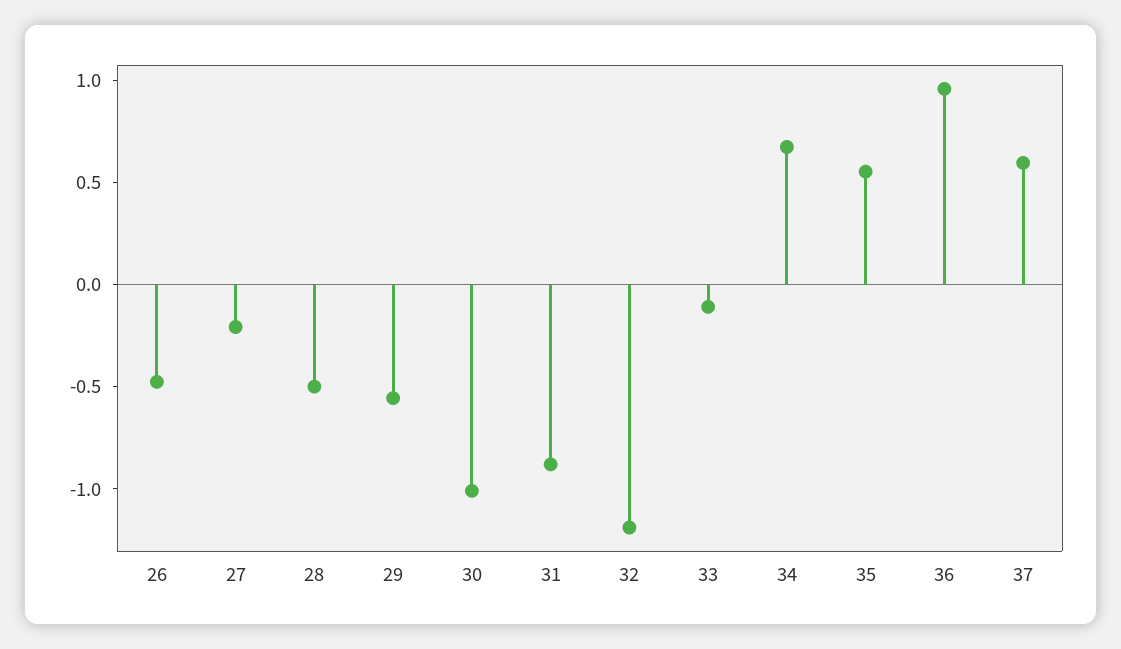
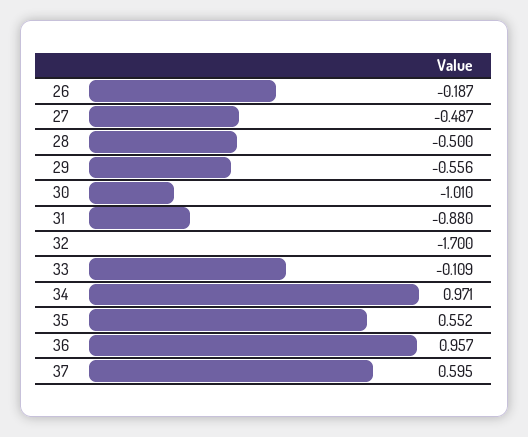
  {
-   "26": -0.5,
+   "26": -0.187,
-   "27": -0.2,
+   "27": -0.487,
    "28": -0.5,
    "29": -0.556,
    "30": -1.01,
    "31": -0.88,
-   "32": -1.2,
+   "32": -1.7,
    "33": -0.109,
-   "34": 0.7,
+   "34": 0.971,
    "35": 0.552,
    "36": 0.957,
    "37": 0.595
  }

